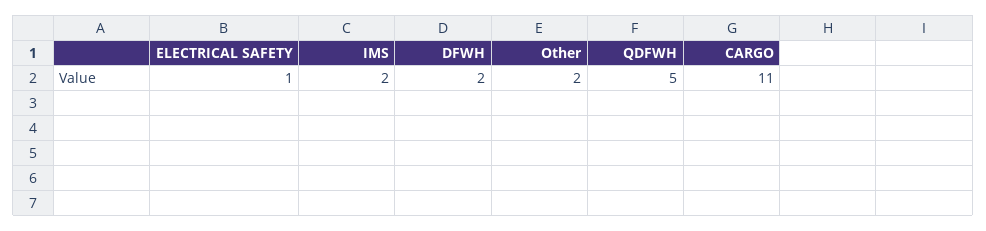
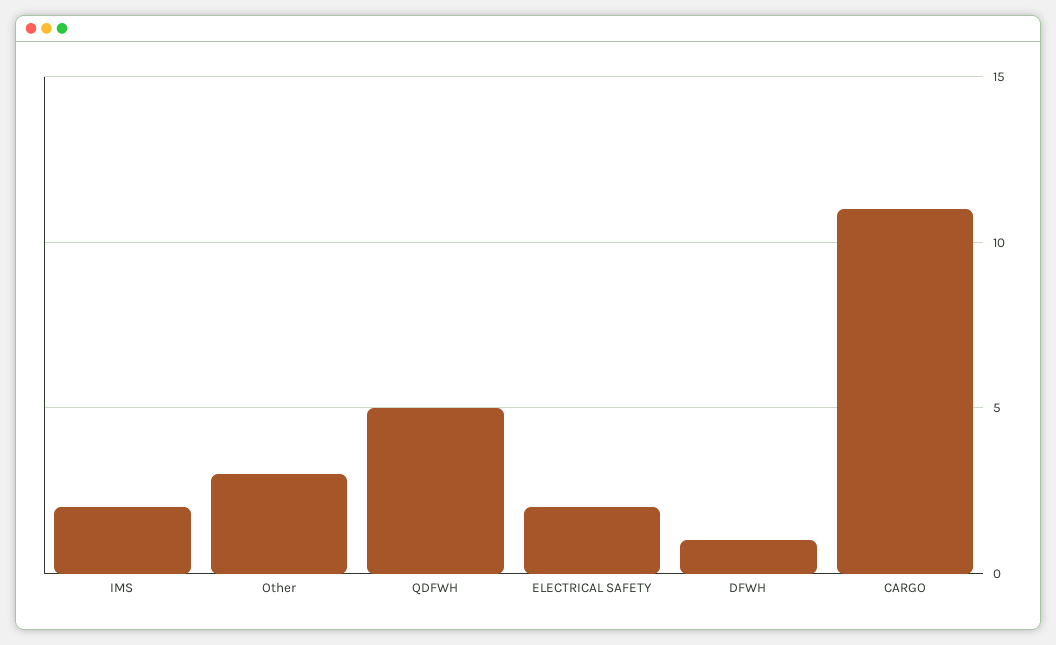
  {
-   "ELECTRICAL SAFETY": 1,
+   "ELECTRICAL SAFETY": 2,
    "IMS": 2,
-   "DFWH": 2,
+   "DFWH": 1,
-   "Other": 2,
+   "Other": 3,
    "QDFWH": 5,
    "CARGO": 11
  }

